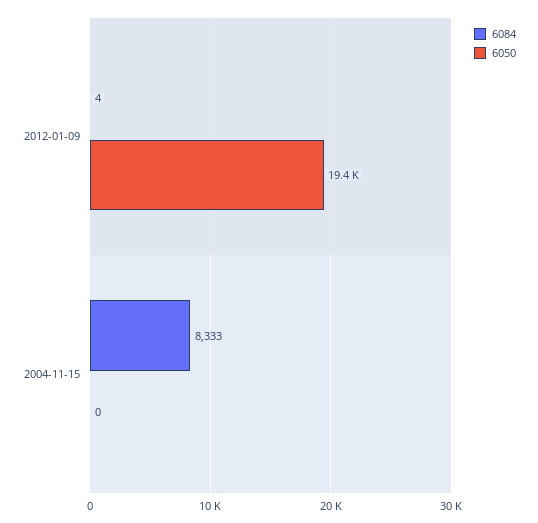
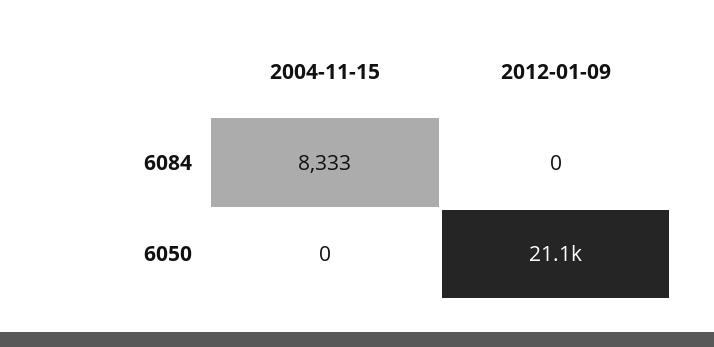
  {
    "6084": {
-     "2012-01-09": 4,
+     "2012-01-09": 0,
      "2004-11-15": 8333
    },
    "6050": {
-     "2012-01-09": 19400,
+     "2012-01-09": 21100,
      "2004-11-15": 0
    }
  }

